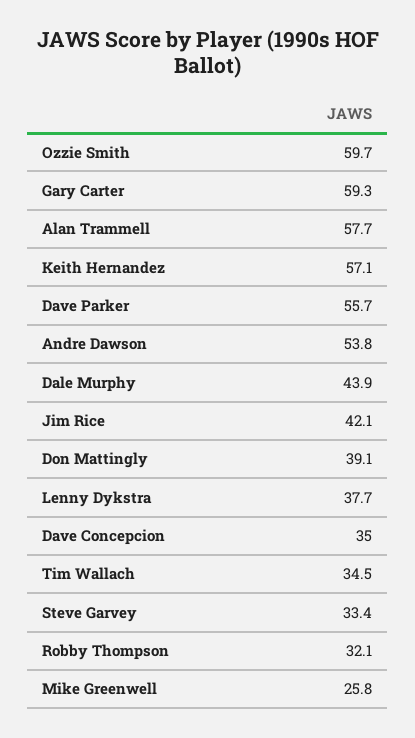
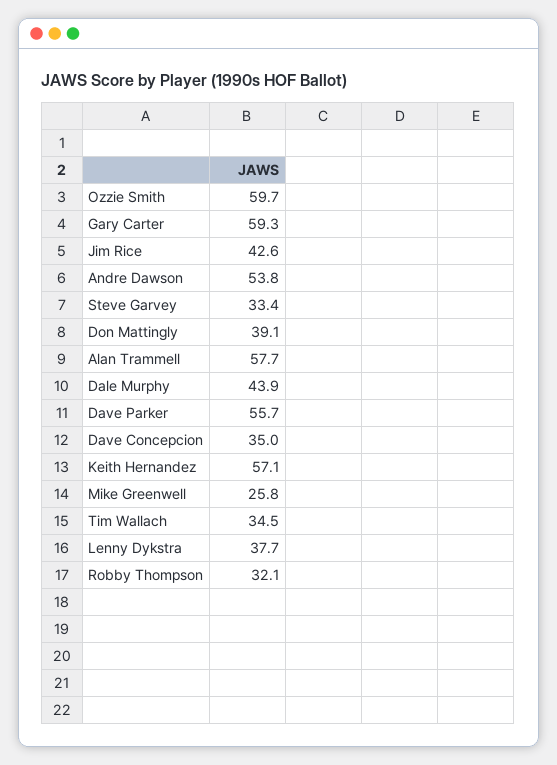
  {
    "Ozzie Smith": 59.7,
    "Gary Carter": 59.3,
    "Alan Trammell": 57.7,
    "Keith Hernandez": 57.1,
    "Dave Parker": 55.7,
    "Andre Dawson": 53.8,
    "Dale Murphy": 43.9,
-   "Jim Rice": 42.1,
+   "Jim Rice": 42.6,
    "Don Mattingly": 39.1,
    "Lenny Dykstra": 37.7,
    "Dave Concepcion": 35,
    "Tim Wallach": 34.5,
    "Steve Garvey": 33.4,
    "Robby Thompson": 32.1,
    "Mike Greenwell": 25.8
  }

